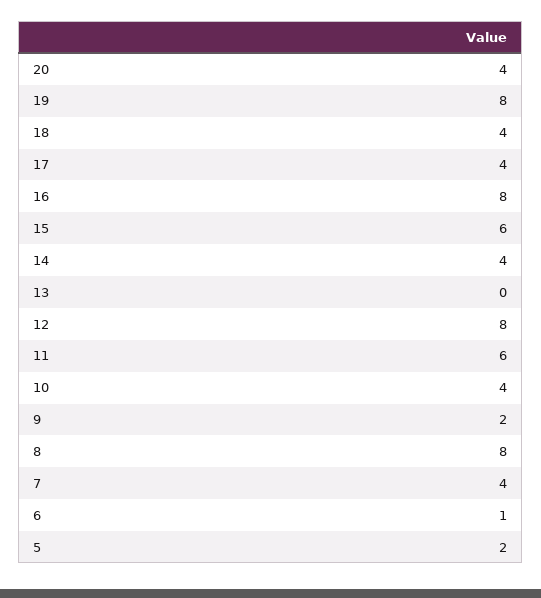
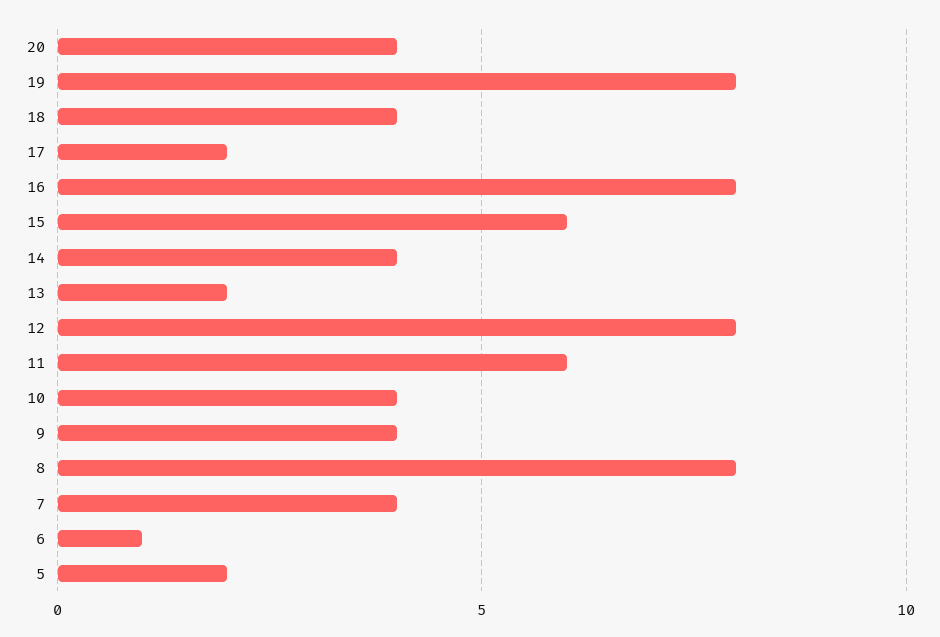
  {
    "20": 4,
    "19": 8,
    "18": 4,
-   "17": 4,
+   "17": 2,
    "16": 8,
    "15": 6,
    "14": 4,
-   "13": 0,
+   "13": 2,
    "12": 8,
    "11": 6,
    "10": 4,
-   "9": 2,
+   "9": 4,
    "8": 8,
    "7": 4,
    "6": 1,
    "5": 2
  }

